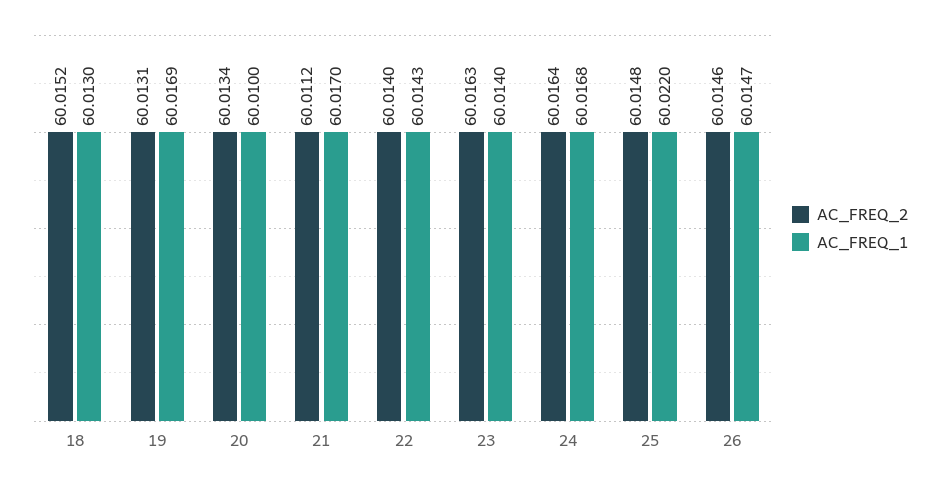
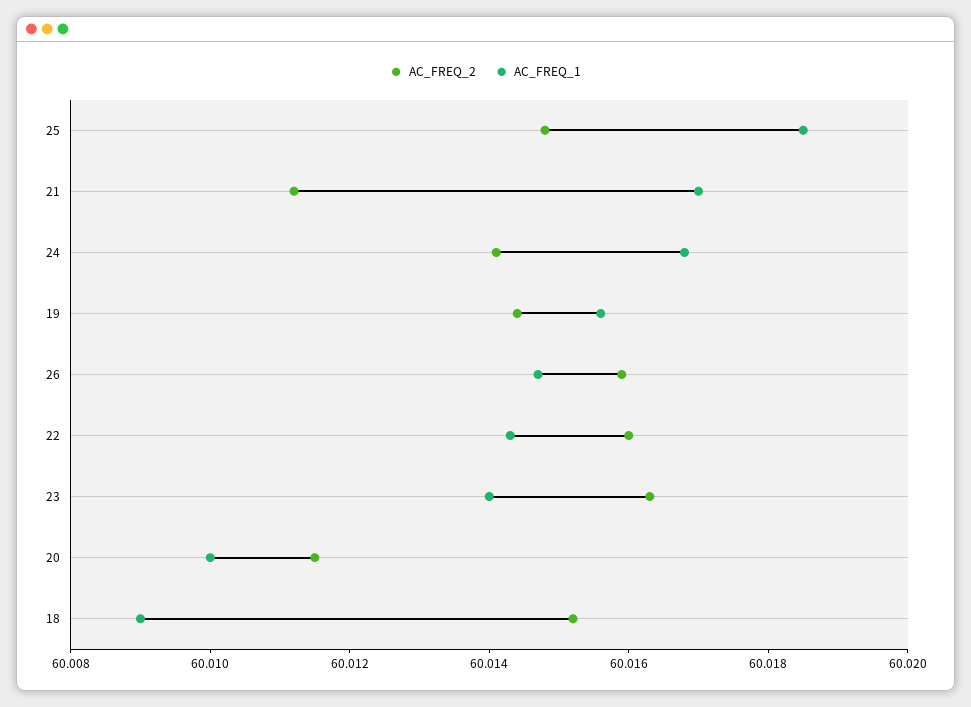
  {
    "AC_FREQ_2": {
      "18": 60.0152,
-     "19": 60.0131,
+     "19": 60.0145,
-     "20": 60.0134,
+     "20": 60.0115,
      "21": 60.0112,
-     "22": 60.014,
+     "22": 60.016,
      "23": 60.0163,
-     "24": 60.0164,
+     "24": 60.014,
      "25": 60.0148,
-     "26": 60.0146
+     "26": 60.016
    },
    "AC_FREQ_1": {
-     "18": 60.013,
+     "18": 60.009,
-     "19": 60.0169,
+     "19": 60.0155,
      "20": 60.01,
      "21": 60.017,
      "22": 60.0143,
      "23": 60.014,
      "24": 60.0168,
-     "25": 60.022,
+     "25": 60.0185,
      "26": 60.0147
    }
  }

